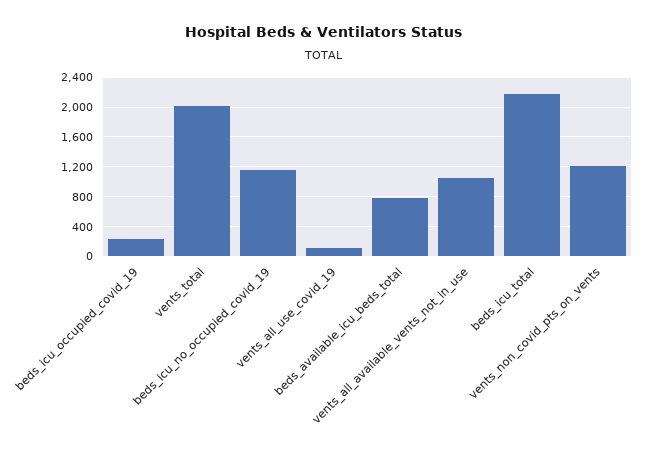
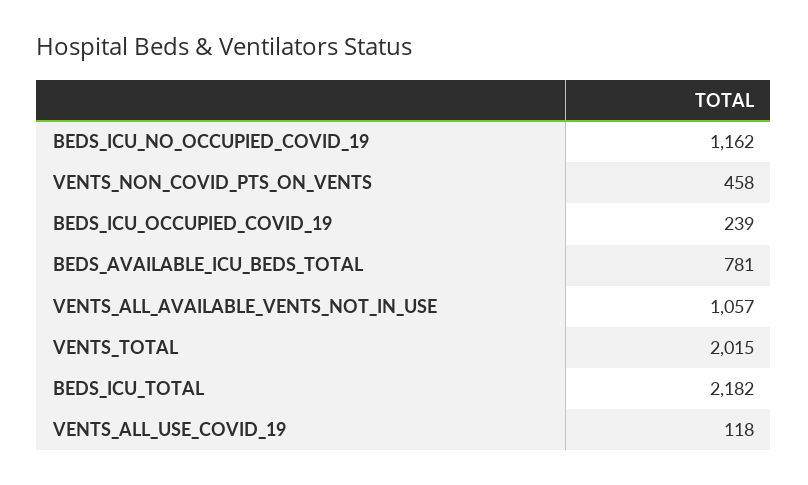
  {
    "beds_icu_occupied_covid_19": 239,
    "vents_total": 2015,
    "beds_icu_no_occupied_covid_19": 1162,
    "vents_all_use_covid_19": 118,
    "beds_available_icu_beds_total": 781,
    "vents_all_available_vents_not_in_use": 1057,
    "beds_icu_total": 2182,
-   "vents_non_covid_pts_on_vents": 1200
+   "vents_non_covid_pts_on_vents": 458
  }

